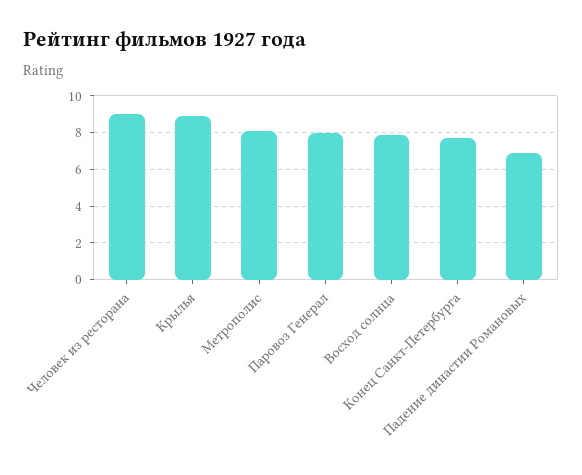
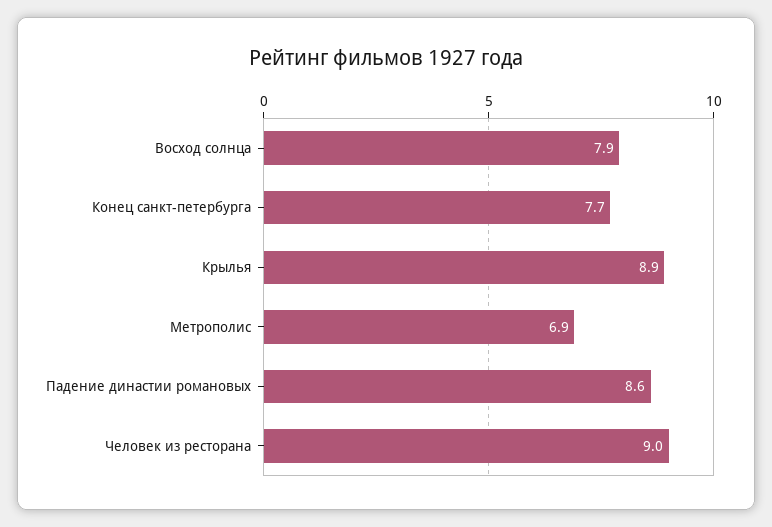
  {
    "Человек из ресторана": 9,
    "Крылья": 8.9,
-   "Метрополис": 8,
+   "Метрополис": 6.9,
-   "Паровоз Генерал": 8,
    "Восход солнца": 7.9,
    "Конец Санкт-Петербурга": 7.7,
-   "Падение династии Романовых": 7
+   "Падение династии Романовых": 8.6
  }

